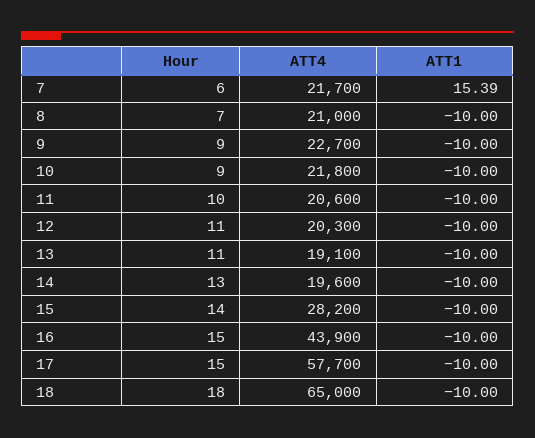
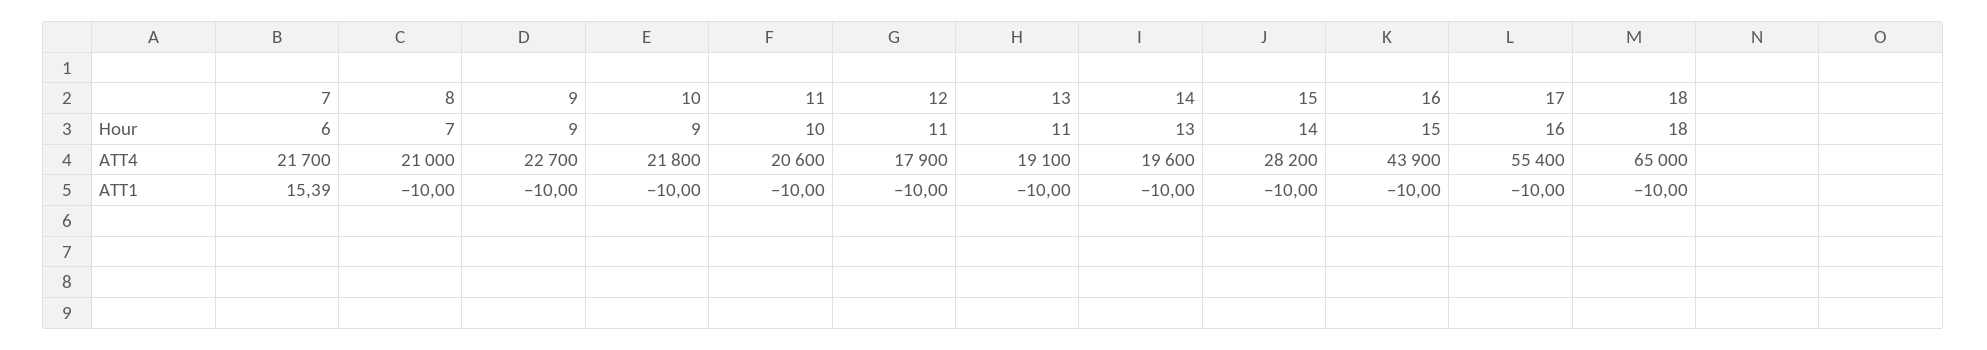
  {
    "Hour": {
      "7": 6,
      "8": 7,
      "9": 9,
      "10": 9,
      "11": 10,
      "12": 11,
      "13": 11,
      "14": 13,
      "15": 14,
      "16": 15,
-     "17": 15,
+     "17": 16,
      "18": 18
    },
    "ATT4": {
      "7": 21700,
      "8": 21000,
      "9": 22700,
      "10": 21800,
      "11": 20600,
-     "12": 20300,
+     "12": 17900,
      "13": 19100,
      "14": 19600,
      "15": 28200,
      "16": 43900,
-     "17": 57700,
+     "17": 55400,
      "18": 65000
    },
    "ATT1": {
      "7": 15.39,
      "8": -10,
      "9": -10,
      "10": -10,
      "11": -10,
      "12": -10,
      "13": -10,
      "14": -10,
      "15": -10,
      "16": -10,
      "17": -10,
      "18": -10
    }
  }

